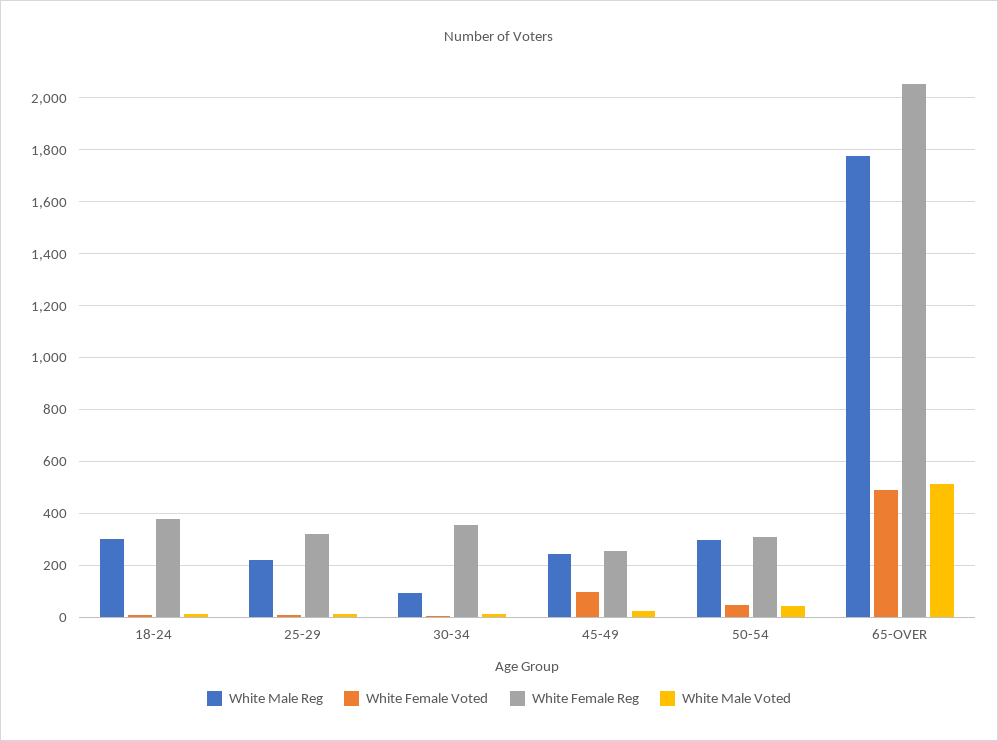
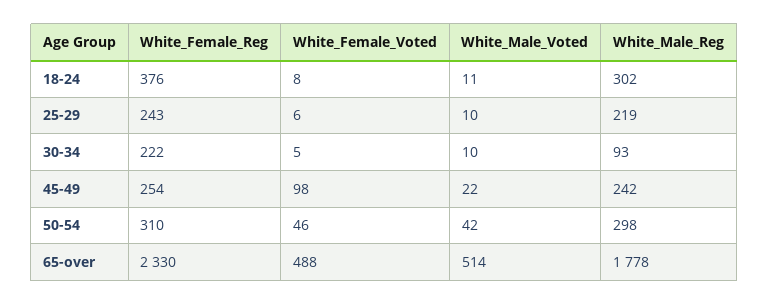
  {
    "White Male Reg": {
      "18-24": 302,
      "25-29": 219,
      "30-34": 93,
      "45-49": 242,
      "50-54": 298,
      "65-OVER": 1778
    },
    "White Female Voted": {
      "18-24": 8,
      "25-29": 6,
      "30-34": 5,
      "45-49": 98,
      "50-54": 46,
      "65-OVER": 488
    },
    "White Female Reg": {
      "18-24": 376,
-     "25-29": 325,
+     "25-29": 243,
-     "30-34": 350,
+     "30-34": 222,
      "45-49": 254,
      "50-54": 310,
-     "65-OVER": 2050
+     "65-OVER": 2330
    },
    "White Male Voted": {
      "18-24": 11,
      "25-29": 10,
      "30-34": 10,
      "45-49": 22,
      "50-54": 42,
      "65-OVER": 514
    }
  }

